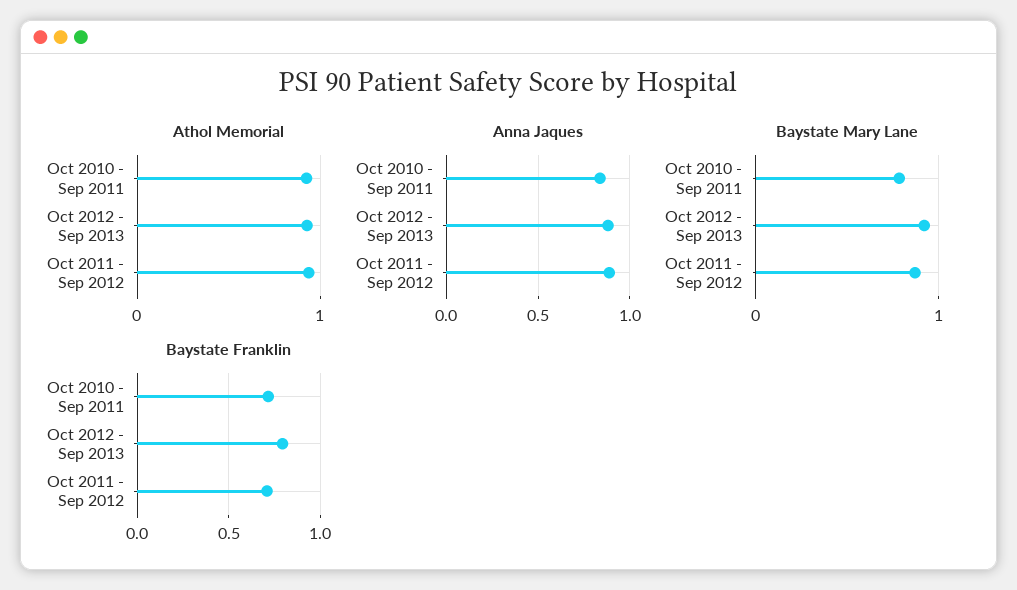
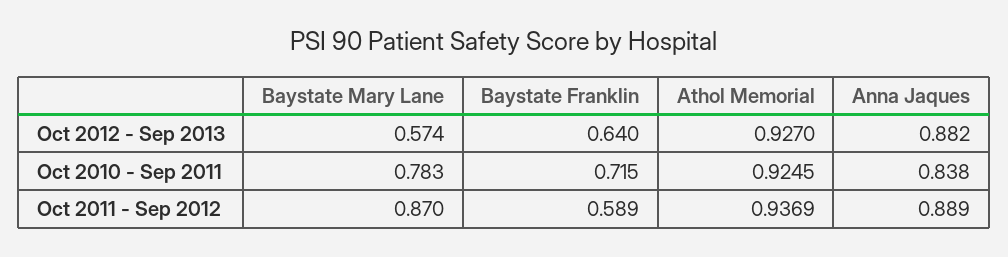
  {
    "Athol Memorial": {
      "Oct 2010 - Sep 2011": 0.9245,
      "Oct 2012 - Sep 2013": 0.927,
      "Oct 2011 - Sep 2012": 0.9369
    },
    "Anna Jaques": {
      "Oct 2010 - Sep 2011": 0.838,
      "Oct 2012 - Sep 2013": 0.882,
      "Oct 2011 - Sep 2012": 0.889
    },
    "Baystate Mary Lane": {
      "Oct 2010 - Sep 2011": 0.783,
-     "Oct 2012 - Sep 2013": 0.9,
+     "Oct 2012 - Sep 2013": 0.574,
      "Oct 2011 - Sep 2012": 0.87
    },
    "Baystate Franklin": {
      "Oct 2010 - Sep 2011": 0.715,
-     "Oct 2012 - Sep 2013": 0.8,
+     "Oct 2012 - Sep 2013": 0.64,
-     "Oct 2011 - Sep 2012": 0.7
+     "Oct 2011 - Sep 2012": 0.589
    }
  }

